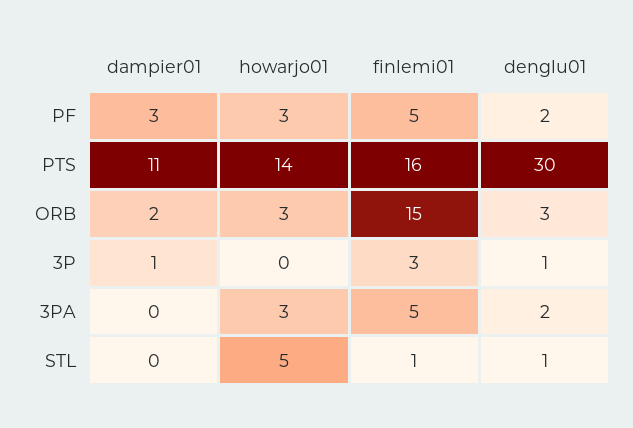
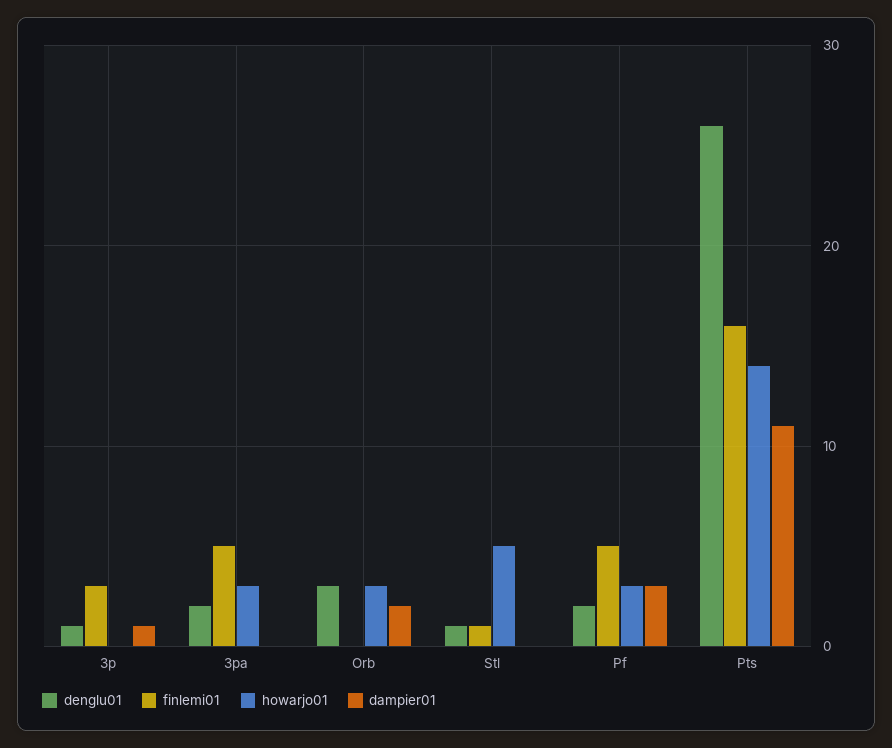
  {
    "dampier01": {
      "PF": 3,
      "PTS": 11,
      "ORB": 2,
      "3P": 1,
      "3PA": 0,
      "STL": 0
    },
    "howarjo01": {
      "PF": 3,
      "PTS": 14,
      "ORB": 3,
      "3P": 0,
      "3PA": 3,
      "STL": 5
    },
    "finlemi01": {
      "PF": 5,
      "PTS": 16,
-     "ORB": 15,
+     "ORB": 0,
      "3P": 3,
      "3PA": 5,
      "STL": 1
    },
    "denglu01": {
      "PF": 2,
-     "PTS": 30,
+     "PTS": 26,
      "ORB": 3,
      "3P": 1,
      "3PA": 2,
      "STL": 1
    }
  }

